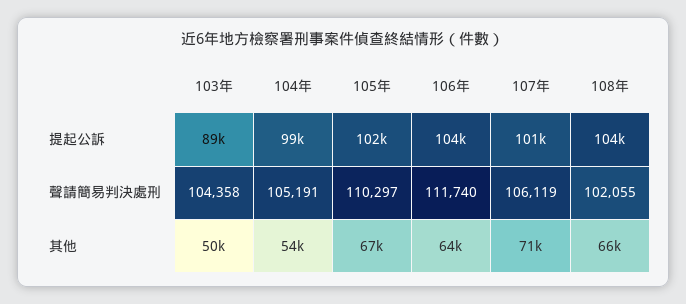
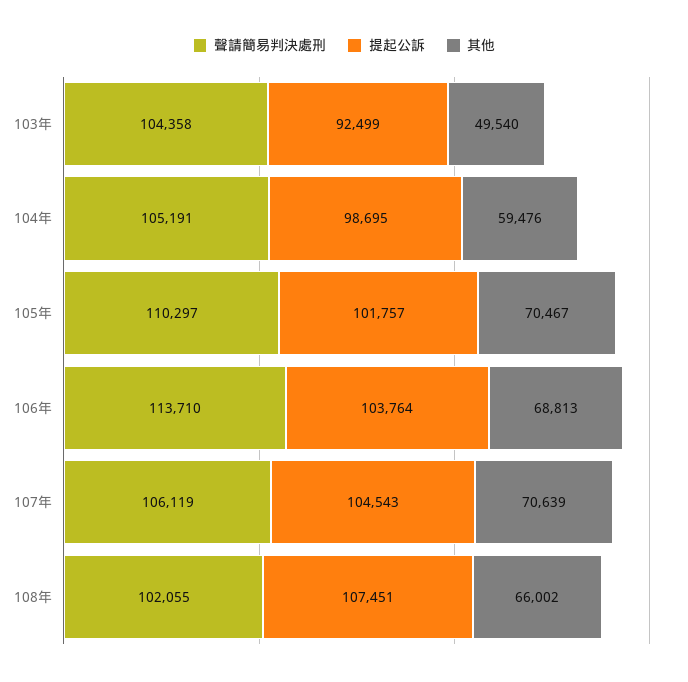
  {
    "提起公訴": {
-     "103年": 89000,
+     "103年": 92499,
      "104年": 98695,
      "105年": 101757,
      "106年": 103764,
-     "107年": 101000,
+     "107年": 104543,
-     "108年": 104000
+     "108年": 107451
    },
    "聲請簡易判決處刑": {
      "103年": 104358,
      "104年": 105191,
      "105年": 110297,
-     "106年": 111740,
+     "106年": 113710,
      "107年": 106119,
      "108年": 102055
    },
    "其他": {
      "103年": 49540,
-     "104年": 54000,
+     "104年": 59476,
-     "105年": 67000,
+     "105年": 70467,
-     "106年": 64000,
+     "106年": 68813,
      "107年": 70639,
      "108年": 66002
    }
  }

